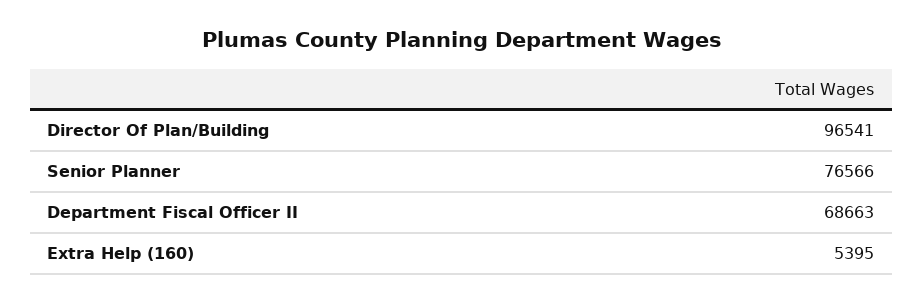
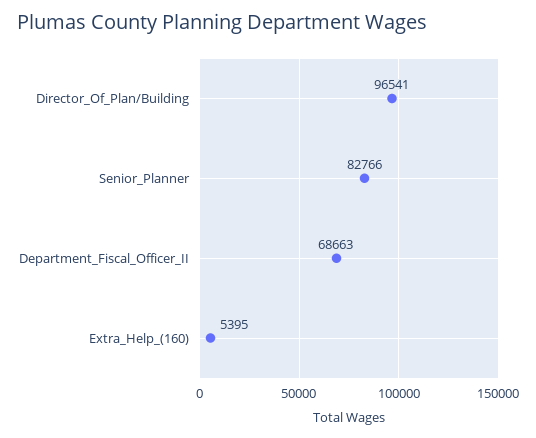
  {
    "Director Of Plan/Building": 96541,
-   "Senior Planner": 76566,
+   "Senior Planner": 82766,
    "Department Fiscal Officer II": 68663,
    "Extra Help (160)": 5395
  }

